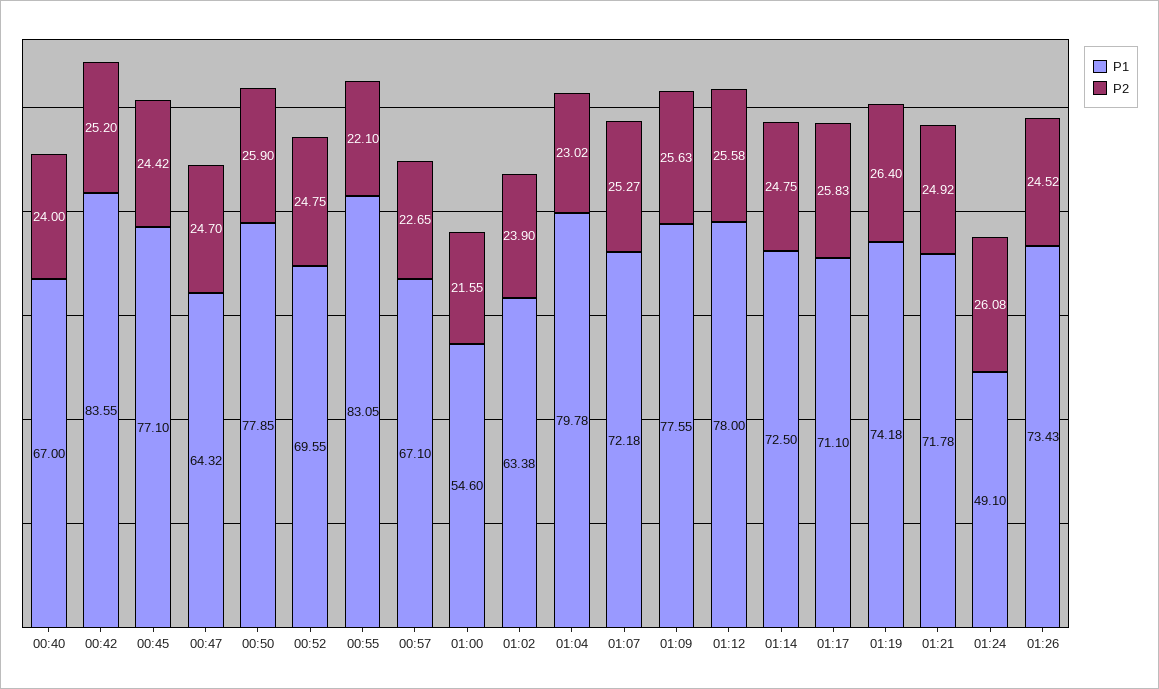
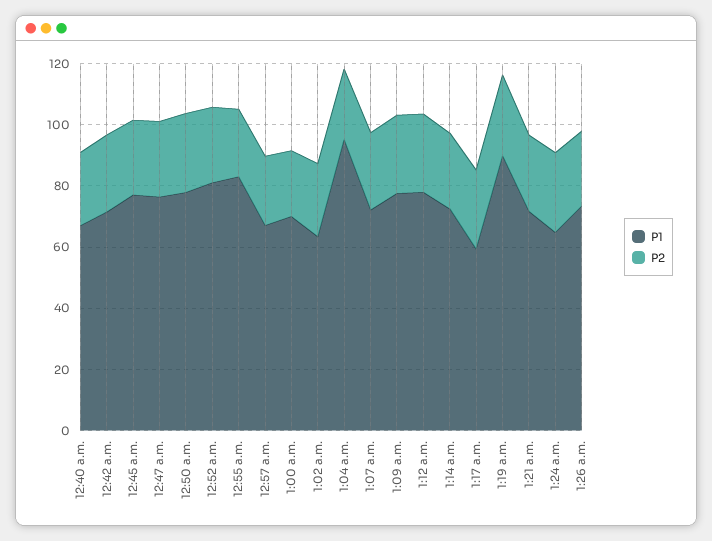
  {
    "P1": {
      "00:40": 67,
-     "00:42": 83.55,
+     "00:42": 70,
      "00:45": 77.1,
-     "00:47": 64.32,
+     "00:47": 75,
      "00:50": 77.85,
-     "00:52": 69.55,
+     "00:52": 80,
      "00:55": 83.05,
      "00:57": 67.1,
-     "01:00": 54.6,
+     "01:00": 70,
      "01:02": 63.38,
-     "01:04": 79.78,
+     "01:04": 95,
      "01:07": 72.18,
      "01:09": 77.55,
      "01:12": 78,
      "01:14": 72.5,
-     "01:17": 71.1,
+     "01:17": 60,
-     "01:19": 74.18,
+     "01:19": 90,
      "01:21": 71.78,
-     "01:24": 49.1,
+     "01:24": 65,
      "01:26": 73.43
    },
    "P2": {
      "00:40": 24,
      "00:42": 25.2,
      "00:45": 24.42,
      "00:47": 24.7,
      "00:50": 25.9,
      "00:52": 24.75,
      "00:55": 22.1,
      "00:57": 22.65,
      "01:00": 21.55,
      "01:02": 23.9,
      "01:04": 23.02,
      "01:07": 25.27,
      "01:09": 25.63,
      "01:12": 25.58,
      "01:14": 24.75,
      "01:17": 25.83,
      "01:19": 26.4,
      "01:21": 24.92,
      "01:24": 26.08,
      "01:26": 24.52
    }
  }

